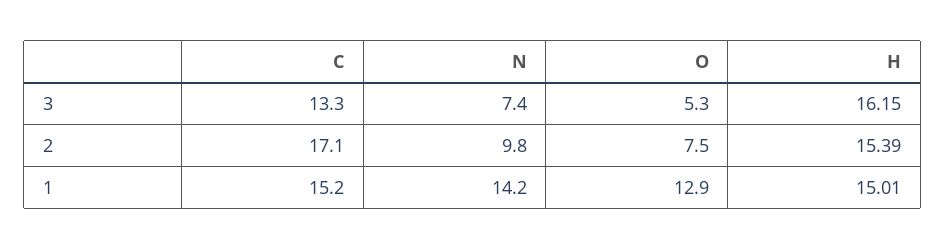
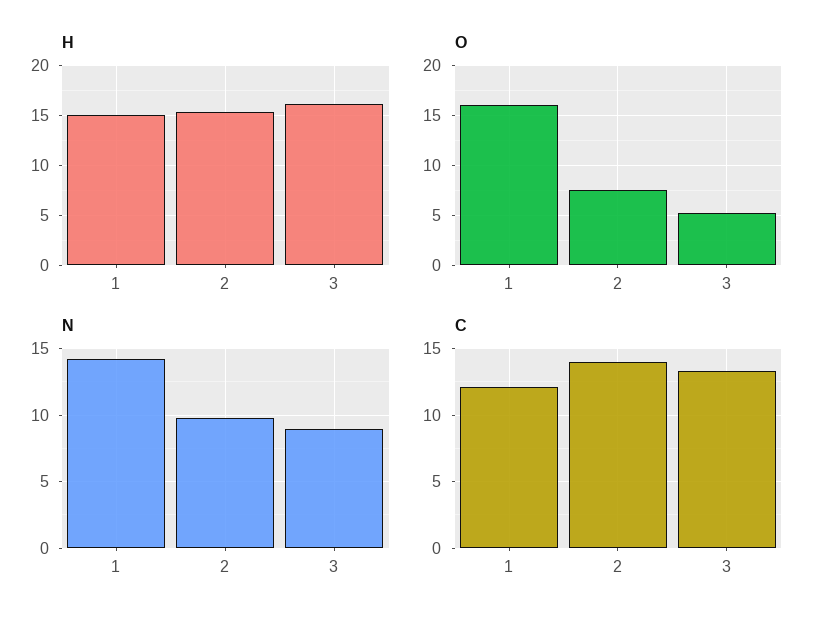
  {
    "C": {
      "3": 13.3,
-     "2": 17.1,
+     "2": 14,
-     "1": 15.2
+     "1": 12
    },
    "N": {
-     "3": 7.4,
+     "3": 9,
      "2": 9.8,
      "1": 14.2
    },
    "O": {
      "3": 5.3,
      "2": 7.5,
-     "1": 12.9
+     "1": 16
    },
    "H": {
      "3": 16.15,
      "2": 15.39,
      "1": 15.01
    }
  }

